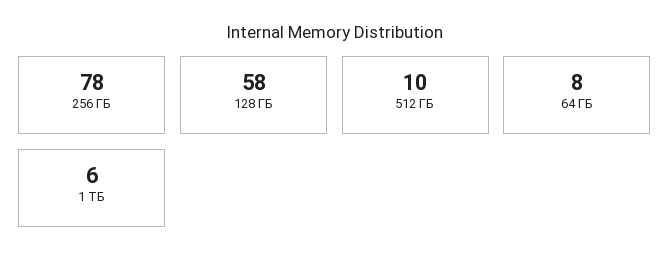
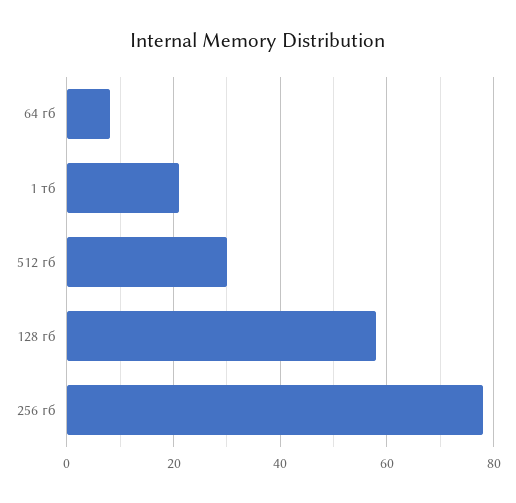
  {
    "256 ГБ": 78,
    "128 ГБ": 58,
-   "512 ГБ": 10,
+   "512 ГБ": 30,
    "64 ГБ": 8,
-   "1 ТБ": 6
+   "1 ТБ": 20
  }

